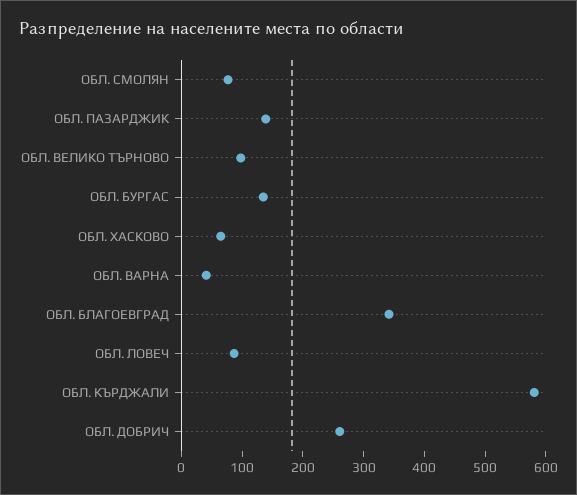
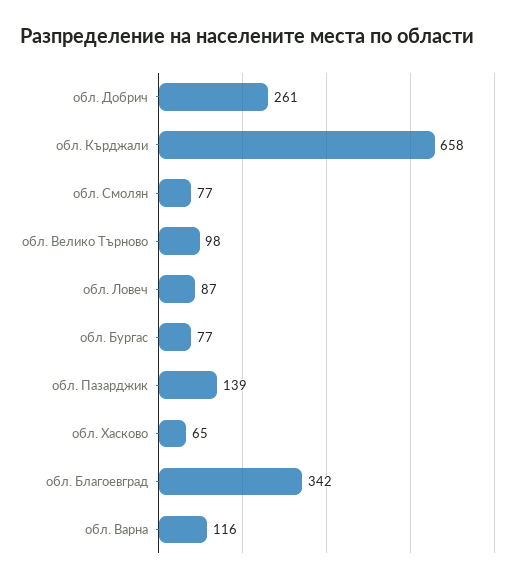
  {
    "ОБЛ. СМОЛЯН": 77,
    "ОБЛ. ПАЗАРДЖИК": 139,
    "ОБЛ. ВЕЛИКО ТЪРНОВО": 98,
-   "ОБЛ. БУРГАС": 140,
+   "ОБЛ. БУРГАС": 77,
    "ОБЛ. ХАСКОВО": 65,
-   "ОБЛ. ВАРНА": 40,
+   "ОБЛ. ВАРНА": 116,
    "ОБЛ. БЛАГОЕВГРАД": 342,
    "ОБЛ. ЛОВЕЧ": 87,
-   "ОБЛ. КЪРДЖАЛИ": 580,
+   "ОБЛ. КЪРДЖАЛИ": 658,
    "ОБЛ. ДОБРИЧ": 261
  }

